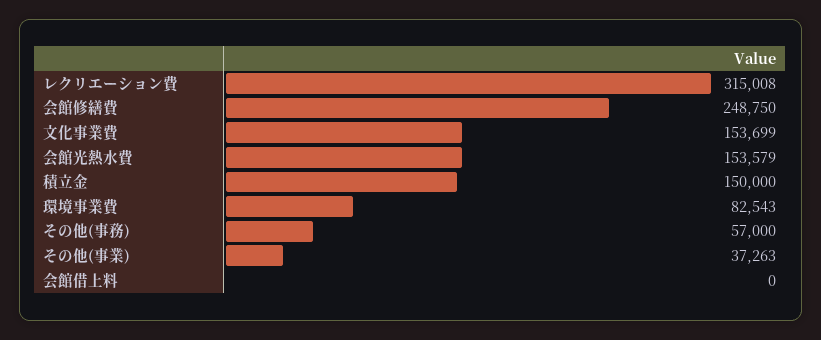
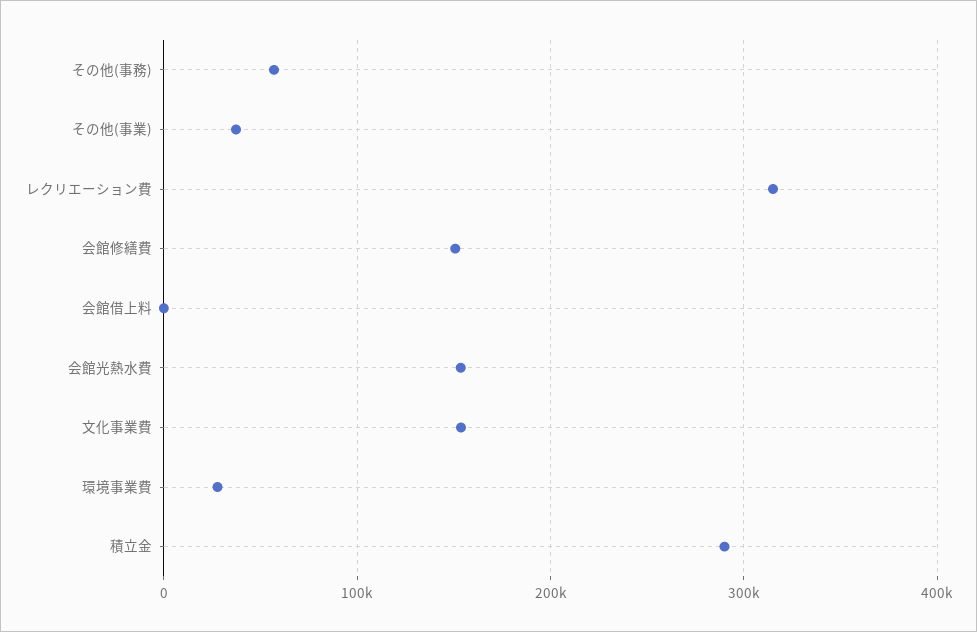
  {
    "レクリエーション費": 315008,
-   "会館修繕費": 248750,
+   "会館修繕費": 150000,
    "文化事業費": 153699,
    "会館光熱水費": 153579,
-   "積立金": 150000,
+   "積立金": 290000,
-   "環境事業費": 82543,
+   "環境事業費": 30000,
    "その他(事務)": 57000,
    "その他(事業)": 37263,
    "会館借上料": 0
  }

